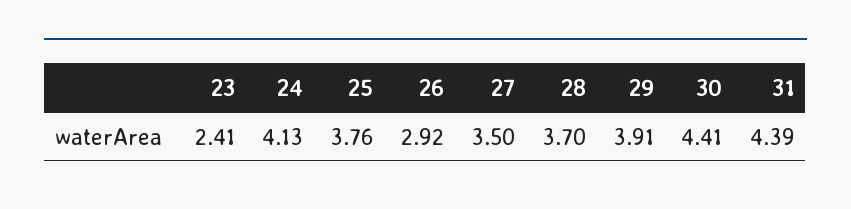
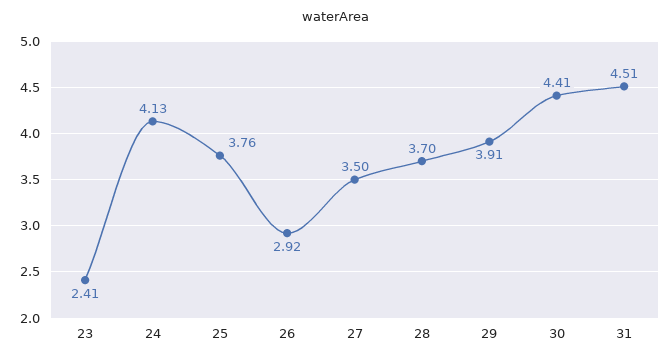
  {
    "23": 2.41,
    "24": 4.13,
    "25": 3.76,
    "26": 2.92,
    "27": 3.5,
    "28": 3.7,
    "29": 3.91,
    "30": 4.41,
-   "31": 4.39
+   "31": 4.51
  }

